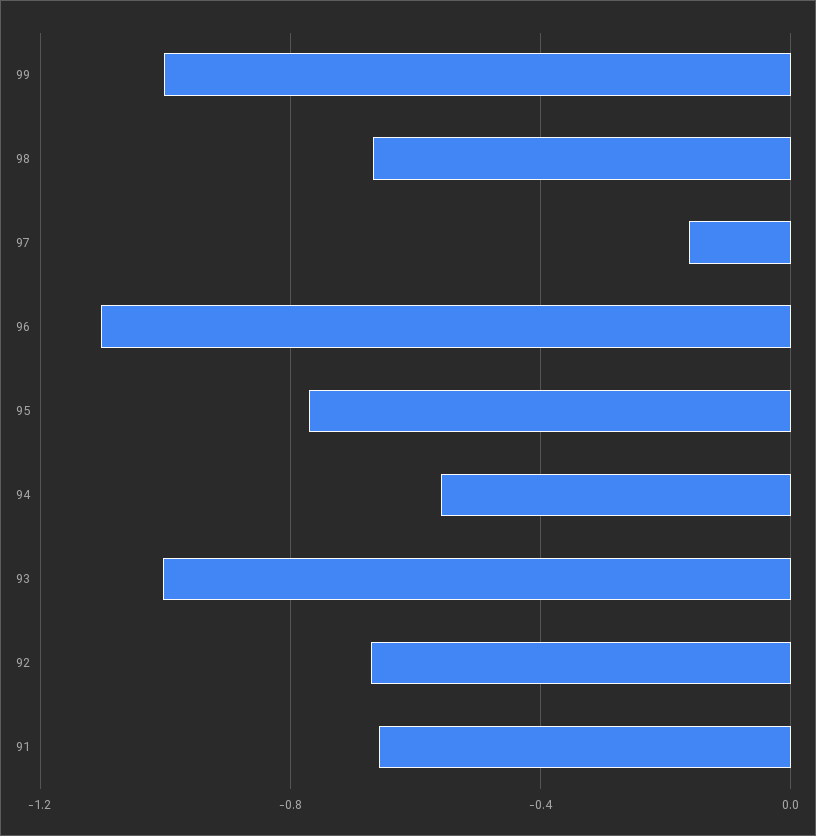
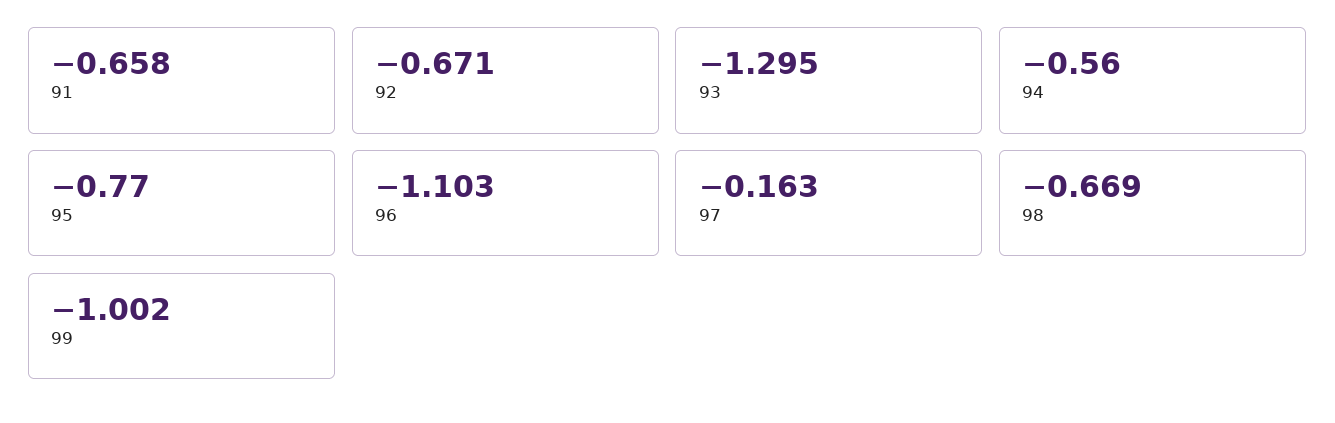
  {
    "99": -1.002,
    "98": -0.669,
    "97": -0.163,
    "96": -1.103,
    "95": -0.77,
    "94": -0.56,
-   "93": -1,
+   "93": -1.295,
    "92": -0.671,
    "91": -0.658
  }

